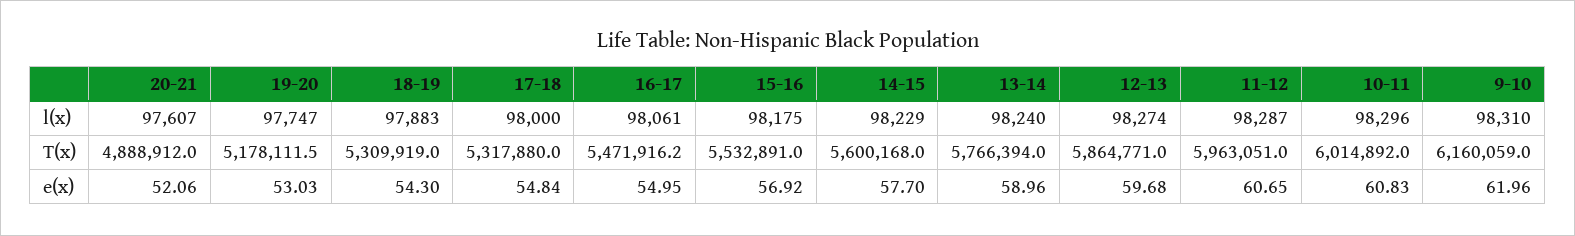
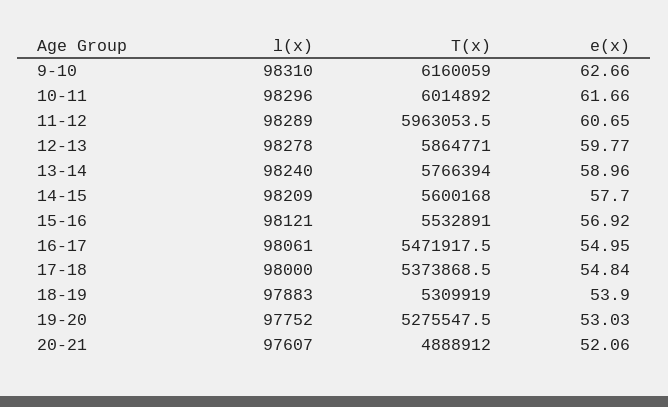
  {
    "20-21": {
      "l(x)": 97607,
      "T(x)": 4888912,
      "e(x)": 52.06
    },
    "19-20": {
-     "l(x)": 97747,
+     "l(x)": 97752,
-     "T(x)": 5178111.5,
+     "T(x)": 5275547.5,
      "e(x)": 53.03
    },
    "18-19": {
      "l(x)": 97883,
      "T(x)": 5309919,
-     "e(x)": 54.3
+     "e(x)": 53.9
    },
    "17-18": {
      "l(x)": 98000,
-     "T(x)": 5317880,
+     "T(x)": 5373868.5,
      "e(x)": 54.84
    },
    "16-17": {
      "l(x)": 98061,
-     "T(x)": 5471916.2,
+     "T(x)": 5471917.5,
      "e(x)": 54.95
    },
    "15-16": {
-     "l(x)": 98175,
+     "l(x)": 98121,
      "T(x)": 5532891,
      "e(x)": 56.92
    },
    "14-15": {
-     "l(x)": 98229,
+     "l(x)": 98209,
      "T(x)": 5600168,
      "e(x)": 57.7
    },
    "13-14": {
      "l(x)": 98240,
      "T(x)": 5766394,
      "e(x)": 58.96
    },
    "12-13": {
-     "l(x)": 98274,
+     "l(x)": 98278,
      "T(x)": 5864771,
-     "e(x)": 59.68
+     "e(x)": 59.77
    },
    "11-12": {
-     "l(x)": 98287,
+     "l(x)": 98289,
-     "T(x)": 5963051,
+     "T(x)": 5963053.5,
      "e(x)": 60.65
    },
    "10-11": {
      "l(x)": 98296,
      "T(x)": 6014892,
-     "e(x)": 60.83
+     "e(x)": 61.66
    },
    "9-10": {
      "l(x)": 98310,
      "T(x)": 6160059,
-     "e(x)": 61.96
+     "e(x)": 62.66
    }
  }

